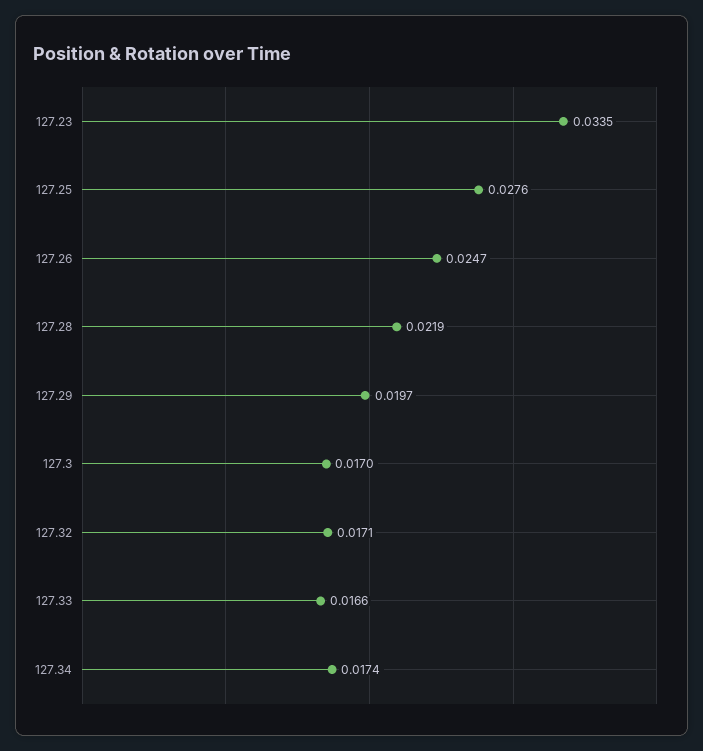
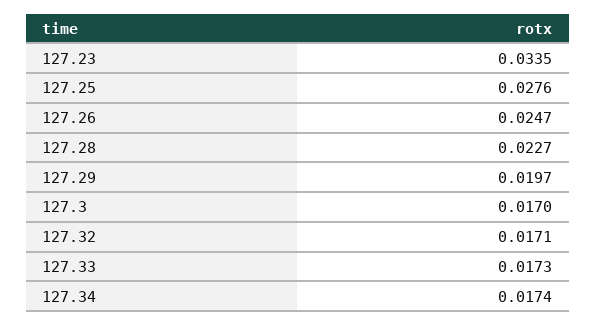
  {
    "127.23": 0.0335,
    "127.25": 0.0276,
    "127.26": 0.0247,
-   "127.28": 0.0219,
+   "127.28": 0.0227,
    "127.29": 0.0197,
    "127.3": 0.017,
    "127.32": 0.0171,
-   "127.33": 0.0166,
+   "127.33": 0.0173,
    "127.34": 0.0174
  }

